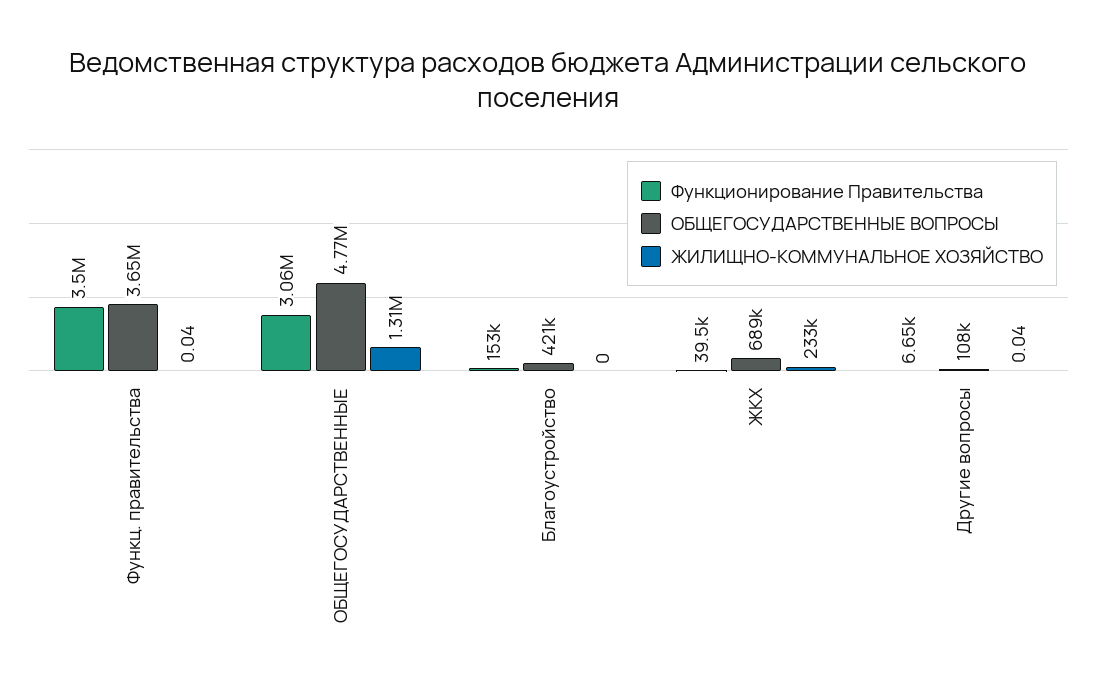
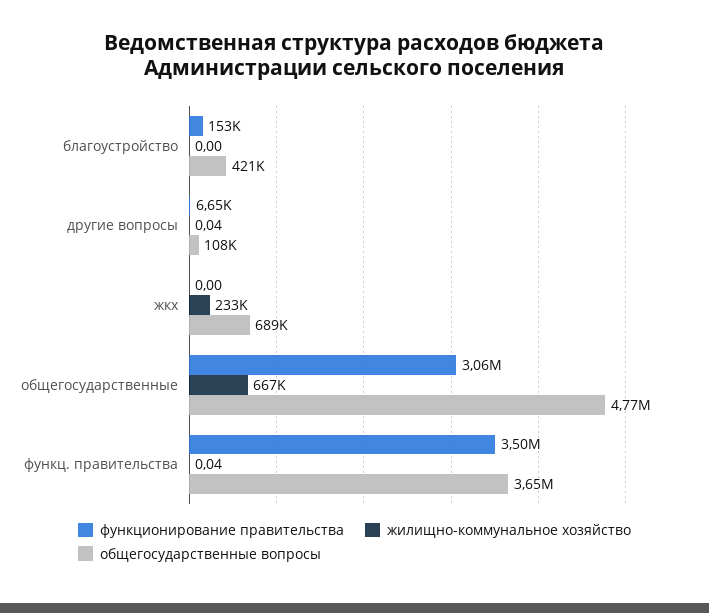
  {
    "Функционирование Правительства": {
      "Функц. правительства": 3500000,
      "ОБЩЕГОСУДАРСТВЕННЫЕ": 3060000,
      "Благоустройство": 153000,
-     "ЖКХ": 39500,
+     "ЖКХ": 0,
      "Другие вопросы": 6650
    },
    "ОБЩЕГОСУДАРСТВЕННЫЕ ВОПРОСЫ": {
      "Функц. правительства": 3650000,
      "ОБЩЕГОСУДАРСТВЕННЫЕ": 4770000,
      "Благоустройство": 421000,
      "ЖКХ": 689000,
      "Другие вопросы": 108000
    },
    "ЖИЛИЩНО-КОММУНАЛЬНОЕ ХОЗЯЙСТВО": {
      "Функц. правительства": 0.04,
-     "ОБЩЕГОСУДАРСТВЕННЫЕ": 1310000,
+     "ОБЩЕГОСУДАРСТВЕННЫЕ": 667000,
      "Благоустройство": 0,
      "ЖКХ": 233000,
      "Другие вопросы": 0.04
    }
  }

